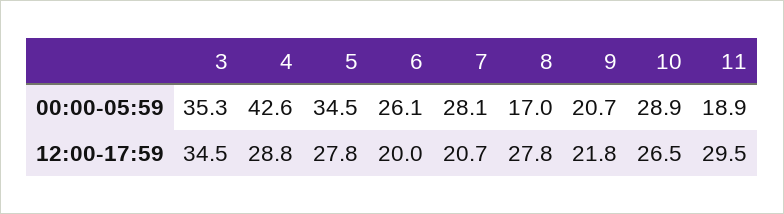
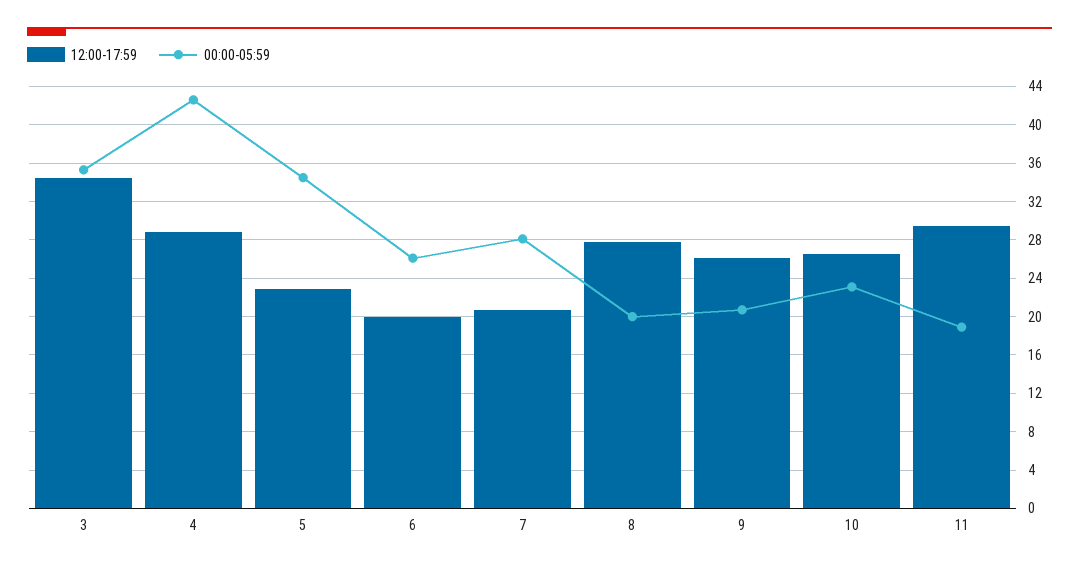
  {
    "00:00-05:59": {
      "3": 35.3,
      "4": 42.6,
      "5": 34.5,
      "6": 26.1,
      "7": 28.1,
-     "8": 17,
+     "8": 20,
      "9": 20.7,
-     "10": 28.9,
+     "10": 23,
      "11": 18.9
    },
    "12:00-17:59": {
      "3": 34.5,
      "4": 28.8,
-     "5": 27.8,
+     "5": 23,
      "6": 20,
      "7": 20.7,
      "8": 27.8,
-     "9": 21.8,
+     "9": 26,
      "10": 26.5,
      "11": 29.5
    }
  }

